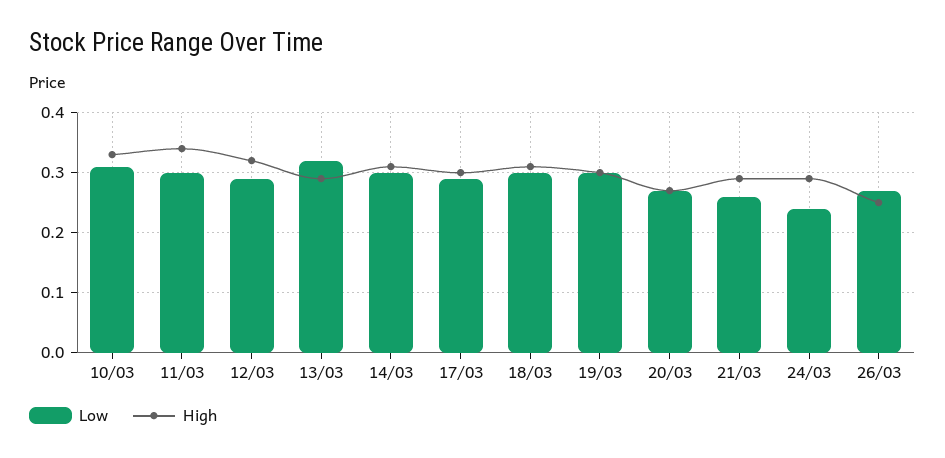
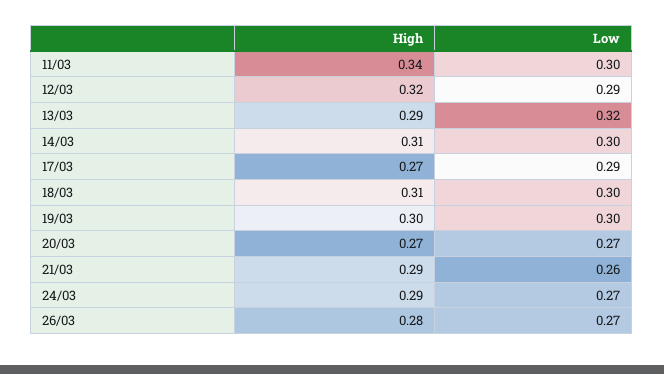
  {
    "Low": {
-     "10/03": 0.31,
      "11/03": 0.3,
      "12/03": 0.29,
      "13/03": 0.32,
      "14/03": 0.3,
      "17/03": 0.29,
      "18/03": 0.3,
      "19/03": 0.3,
      "20/03": 0.27,
      "21/03": 0.26,
-     "24/03": 0.24,
+     "24/03": 0.27,
      "26/03": 0.27
    },
    "High": {
-     "10/03": 0.33,
      "11/03": 0.34,
      "12/03": 0.32,
      "13/03": 0.29,
      "14/03": 0.31,
-     "17/03": 0.3,
+     "17/03": 0.27,
      "18/03": 0.31,
      "19/03": 0.3,
      "20/03": 0.27,
      "21/03": 0.29,
      "24/03": 0.29,
-     "26/03": 0.25
+     "26/03": 0.28
    }
  }

